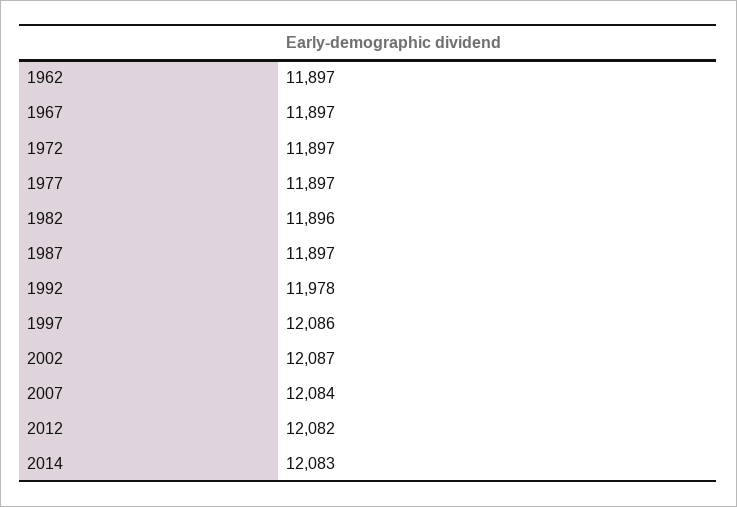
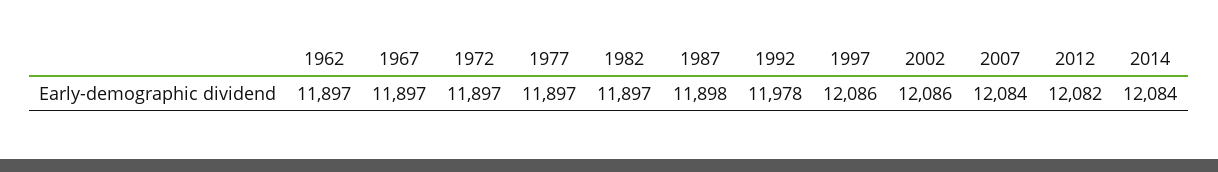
  {
    "1962": 11897,
    "1967": 11897,
    "1972": 11897,
    "1977": 11897,
-   "1982": 11896,
+   "1982": 11897,
-   "1987": 11897,
+   "1987": 11898,
    "1992": 11978,
    "1997": 12086,
-   "2002": 12087,
+   "2002": 12086,
    "2007": 12084,
    "2012": 12082,
-   "2014": 12083
+   "2014": 12084
  }

